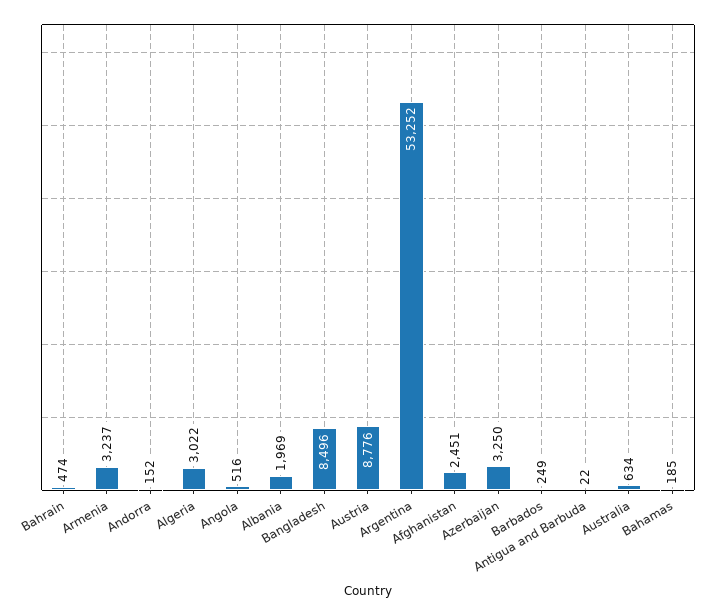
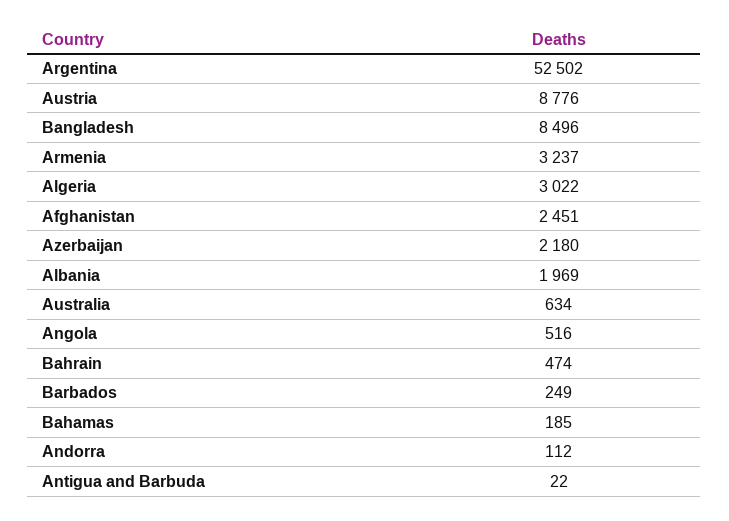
  {
    "Bahrain": 474,
    "Armenia": 3237,
-   "Andorra": 152,
+   "Andorra": 112,
    "Algeria": 3022,
    "Angola": 516,
    "Albania": 1969,
    "Bangladesh": 8496,
    "Austria": 8776,
-   "Argentina": 53252,
+   "Argentina": 52502,
    "Afghanistan": 2451,
-   "Azerbaijan": 3250,
+   "Azerbaijan": 2180,
    "Barbados": 249,
    "Antigua and Barbuda": 22,
    "Australia": 634,
    "Bahamas": 185
  }

